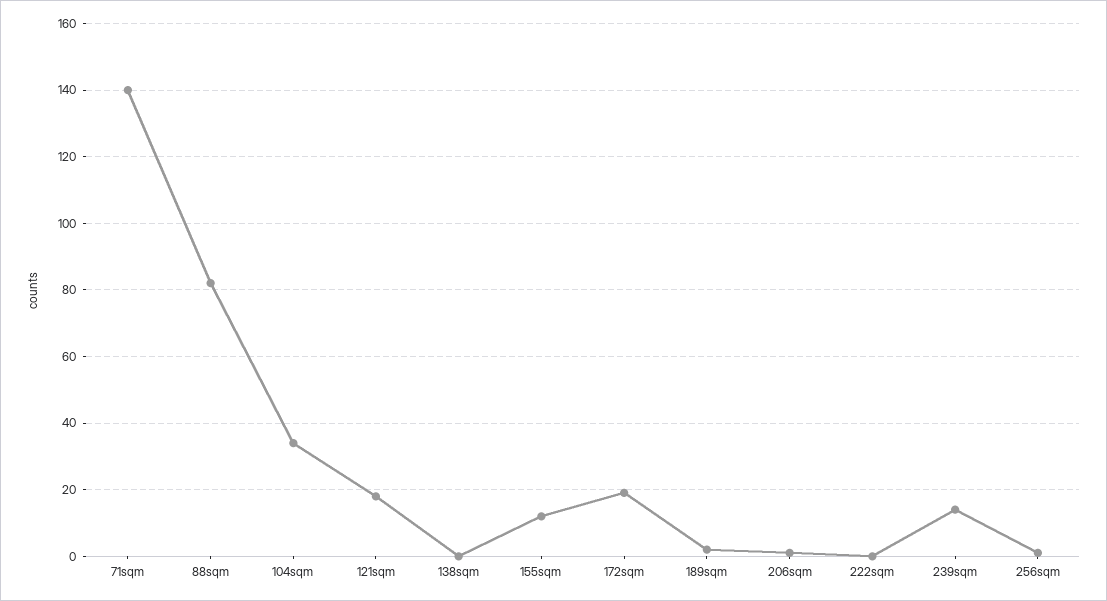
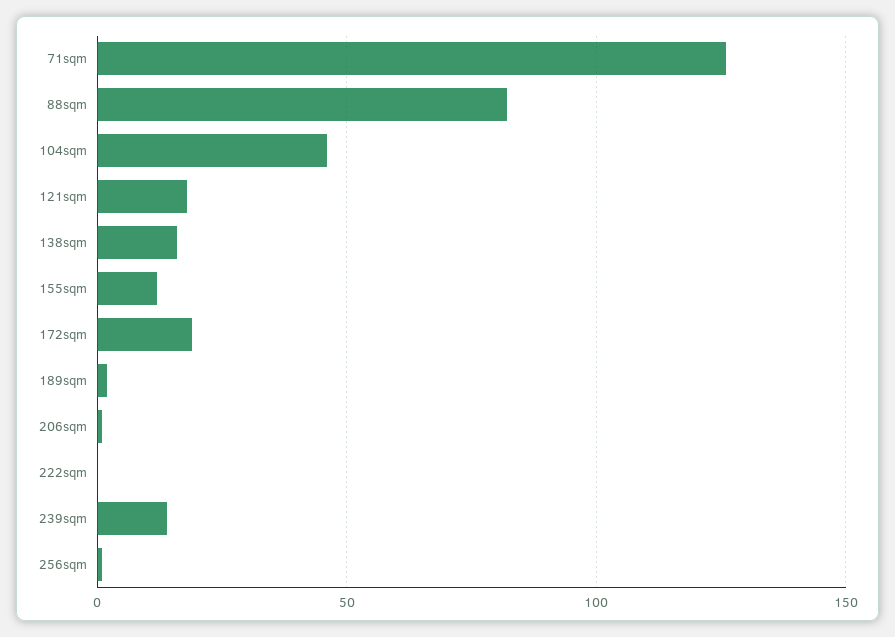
  {
-   "71sqm": 140,
+   "71sqm": 125,
    "88sqm": 80,
-   "104sqm": 35,
+   "104sqm": 45,
    "121sqm": 20,
-   "138sqm": 0,
+   "138sqm": 15,
    "155sqm": 10,
    "172sqm": 20,
    "189sqm": 0,
    "206sqm": 0,
    "222sqm": 0,
    "239sqm": 15,
    "256sqm": 0
  }

